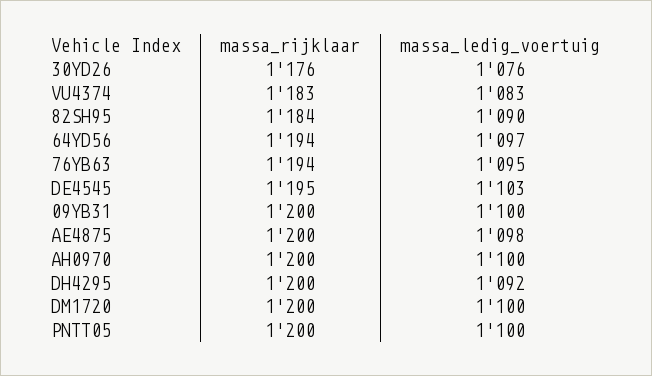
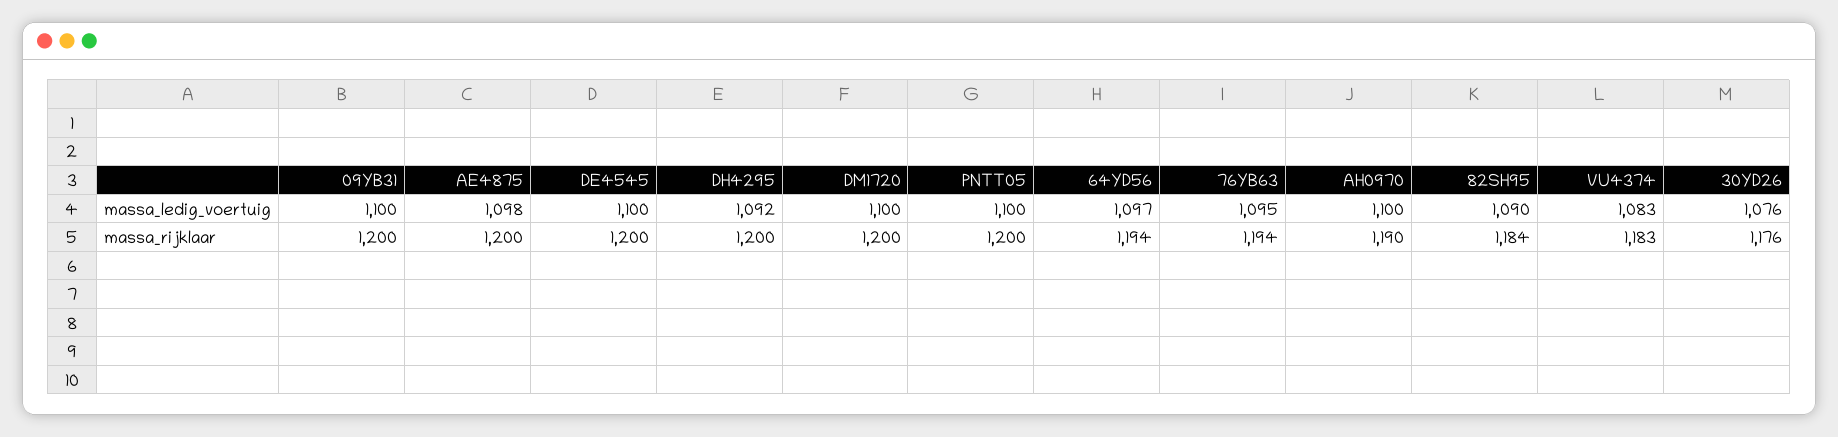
  {
    "massa_rijklaar": {
      "30YD26": 1176,
      "VU4374": 1183,
      "82SH95": 1184,
      "64YD56": 1194,
      "76YB63": 1194,
-     "DE4545": 1195,
+     "DE4545": 1200,
      "09YB31": 1200,
      "AE4875": 1200,
-     "AH0970": 1200,
+     "AH0970": 1190,
      "DH4295": 1200,
      "DM1720": 1200,
      "PNTT05": 1200
    },
    "massa_ledig_voertuig": {
      "30YD26": 1076,
      "VU4374": 1083,
      "82SH95": 1090,
      "64YD56": 1097,
      "76YB63": 1095,
-     "DE4545": 1103,
+     "DE4545": 1100,
      "09YB31": 1100,
      "AE4875": 1098,
      "AH0970": 1100,
      "DH4295": 1092,
      "DM1720": 1100,
      "PNTT05": 1100
    }
  }

